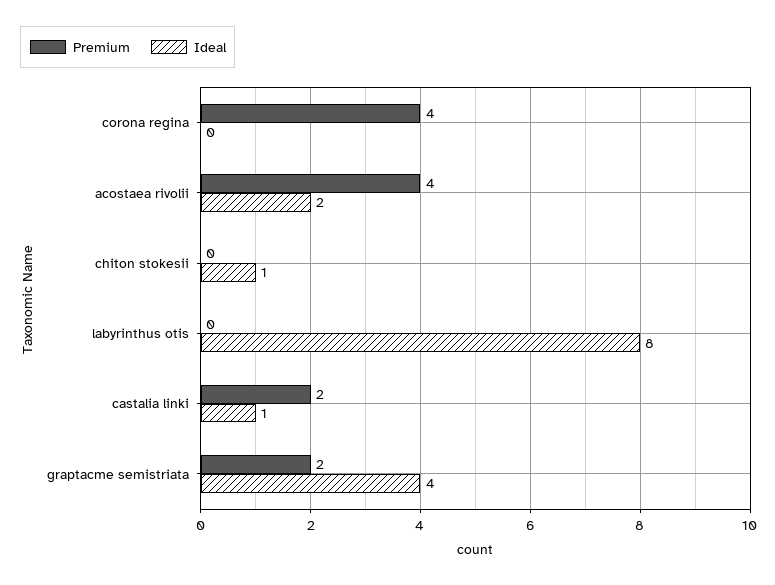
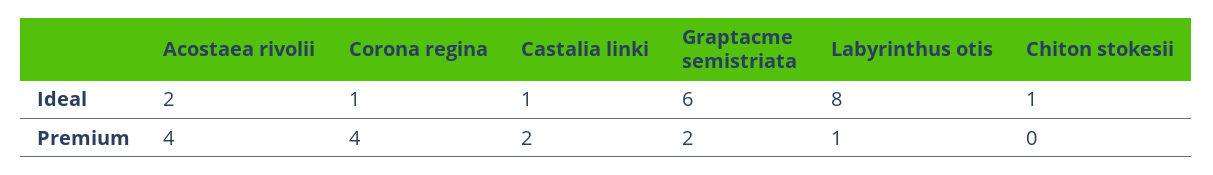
  {
    "Premium": {
      "corona regina": 4,
      "acostaea rivolii": 4,
      "chiton stokesii": 0,
-     "labyrinthus otis": 0,
+     "labyrinthus otis": 1,
      "castalia linki": 2,
      "graptacme semistriata": 2
    },
    "Ideal": {
-     "corona regina": 0,
+     "corona regina": 1,
      "acostaea rivolii": 2,
      "chiton stokesii": 1,
      "labyrinthus otis": 8,
      "castalia linki": 1,
-     "graptacme semistriata": 4
+     "graptacme semistriata": 6
    }
  }

